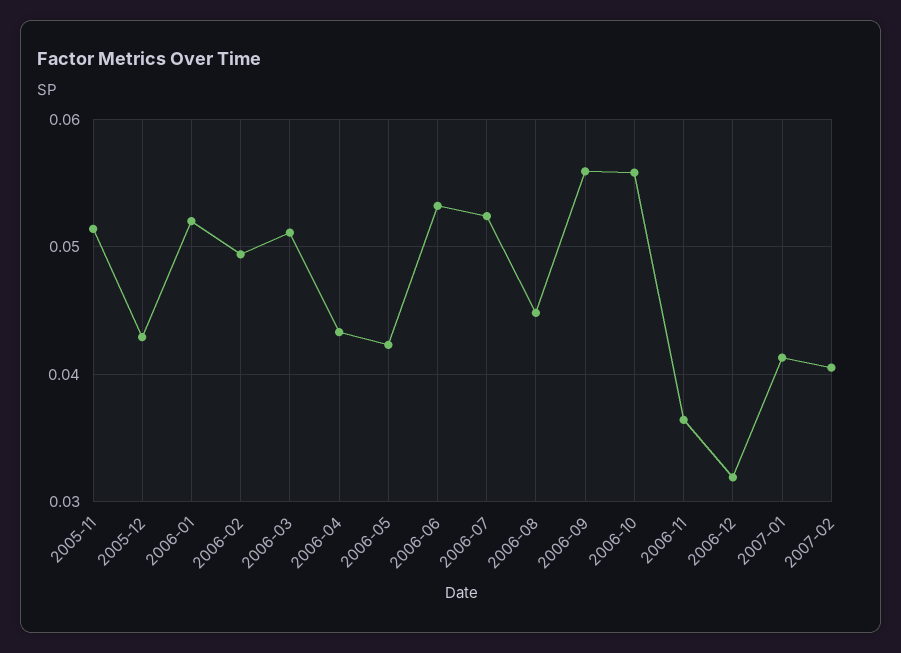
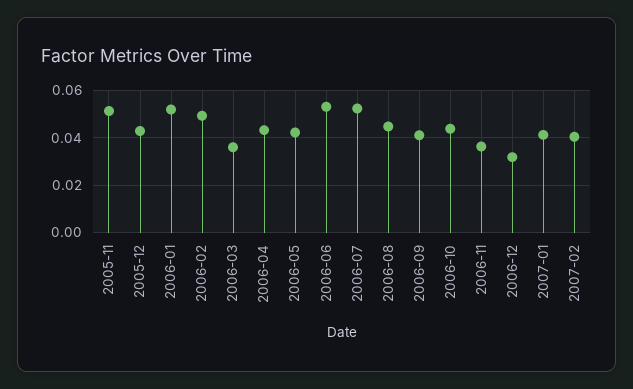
  {
    "2005-11": 0.051,
    "2005-12": 0.043,
    "2006-01": 0.052,
    "2006-02": 0.049,
-   "2006-03": 0.051,
+   "2006-03": 0.035,
    "2006-04": 0.043,
    "2006-05": 0.042,
    "2006-06": 0.053,
    "2006-07": 0.052,
    "2006-08": 0.045,
-   "2006-09": 0.056,
+   "2006-09": 0.04,
-   "2006-10": 0.056,
+   "2006-10": 0.045,
    "2006-11": 0.036,
    "2006-12": 0.032,
    "2007-01": 0.041,
    "2007-02": 0.041
  }

